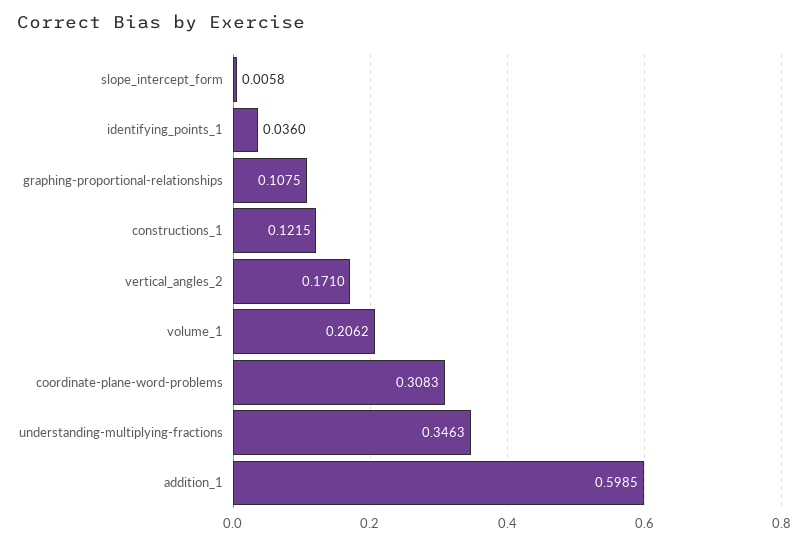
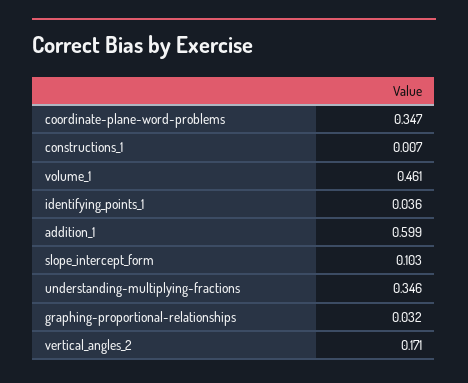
  {
-   "slope_intercept_form": 0.0058,
+   "slope_intercept_form": 0.103,
    "identifying_points_1": 0.036,
-   "graphing-proportional-relationships": 0.1075,
+   "graphing-proportional-relationships": 0.032,
-   "constructions_1": 0.1215,
+   "constructions_1": 0.007,
    "vertical_angles_2": 0.171,
-   "volume_1": 0.2062,
+   "volume_1": 0.461,
-   "coordinate-plane-word-problems": 0.3083,
+   "coordinate-plane-word-problems": 0.347,
    "understanding-multiplying-fractions": 0.3463,
    "addition_1": 0.5985
  }

